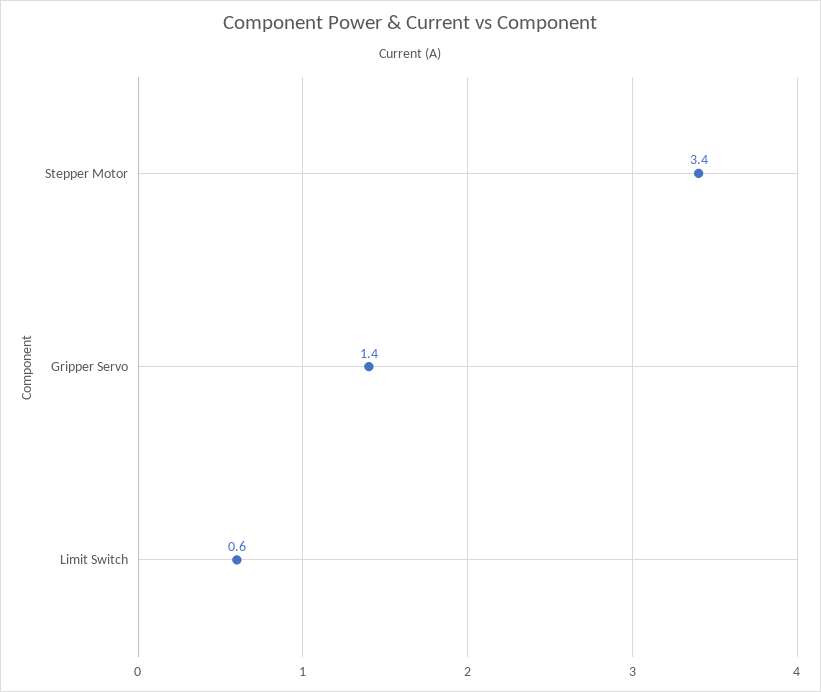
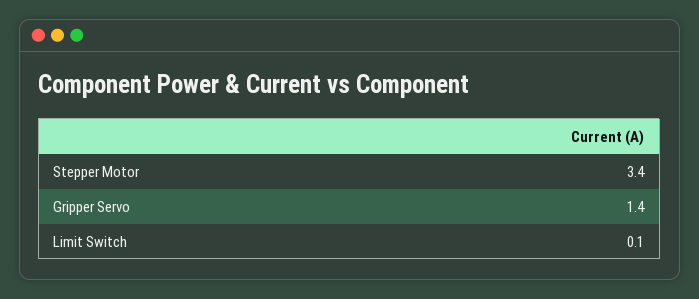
  {
    "Stepper Motor": 3.4,
    "Gripper Servo": 1.4,
-   "Limit Switch": 0.6
+   "Limit Switch": 0.1
  }

